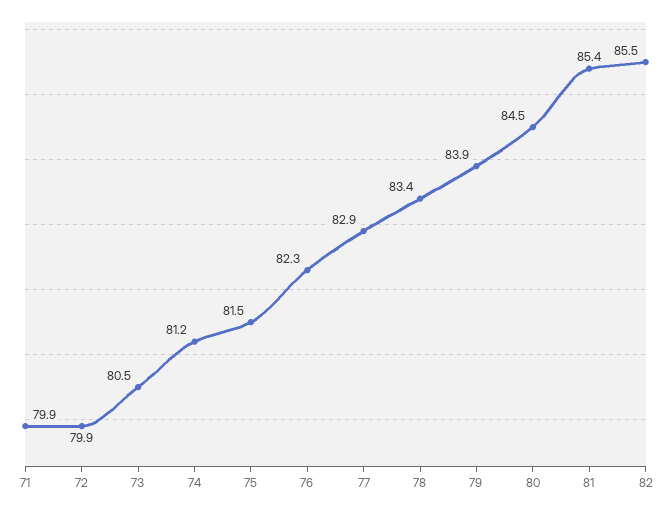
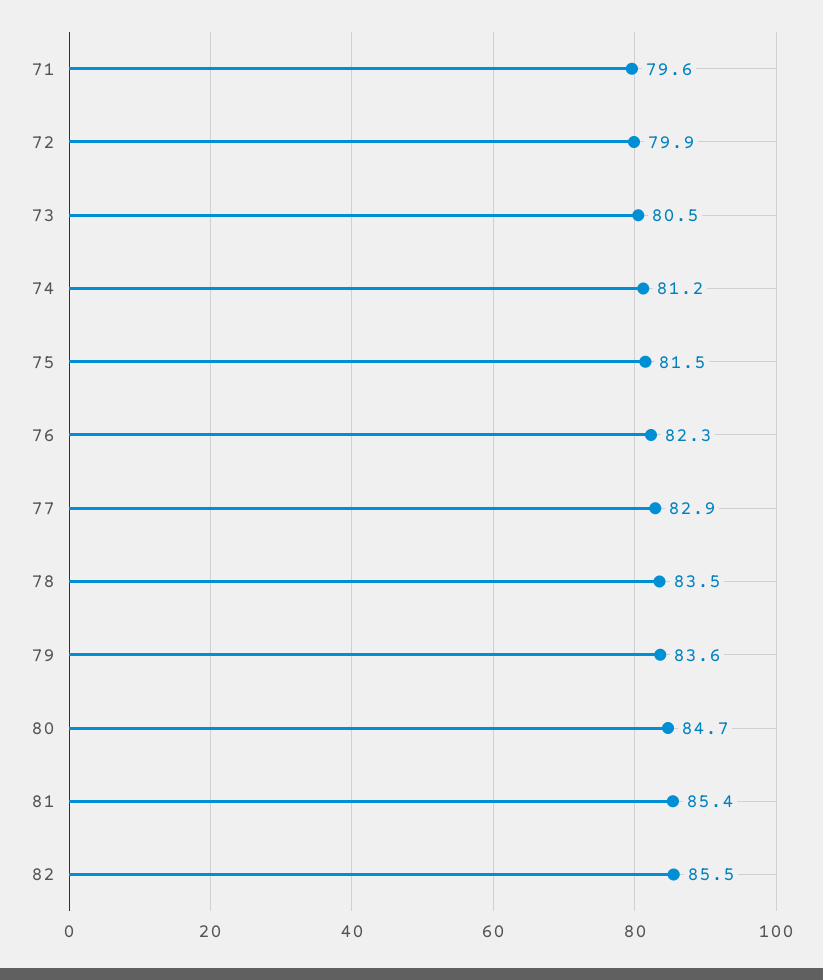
  {
-   "71": 79.9,
+   "71": 79.6,
    "72": 79.9,
    "73": 80.5,
    "74": 81.2,
    "75": 81.5,
    "76": 82.3,
    "77": 82.9,
-   "78": 83.4,
+   "78": 83.5,
-   "79": 83.9,
+   "79": 83.6,
-   "80": 84.5,
+   "80": 84.7,
    "81": 85.4,
    "82": 85.5
  }

